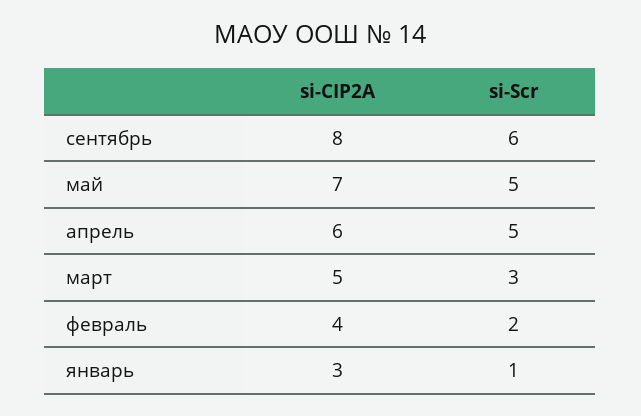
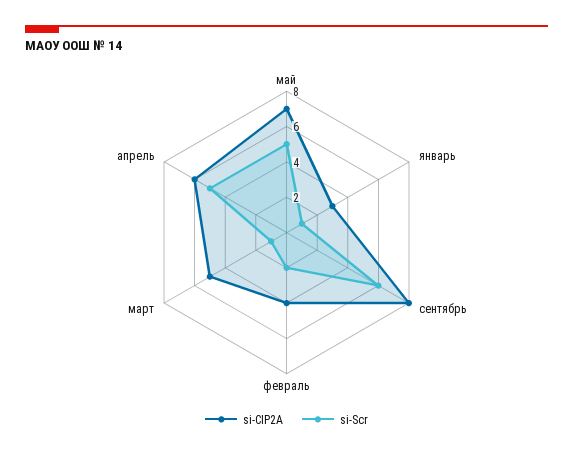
  {
    "si-CIP2A": {
      "сентябрь": 8,
      "май": 7,
      "апрель": 6,
      "март": 5,
      "февраль": 4,
      "январь": 3
    },
    "si-Scr": {
      "сентябрь": 6,
      "май": 5,
      "апрель": 5,
-     "март": 3,
+     "март": 1,
      "февраль": 2,
      "январь": 1
    }
  }

